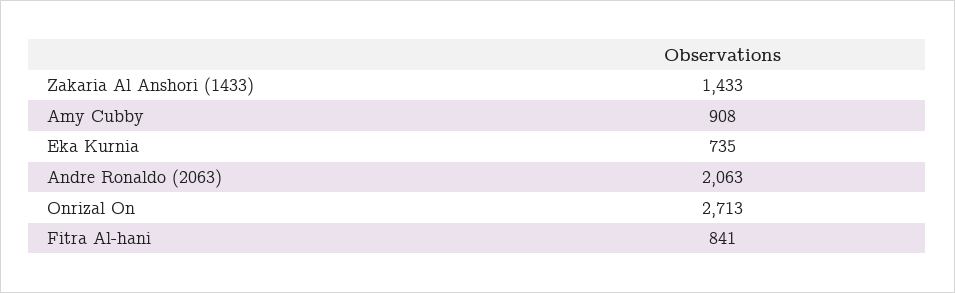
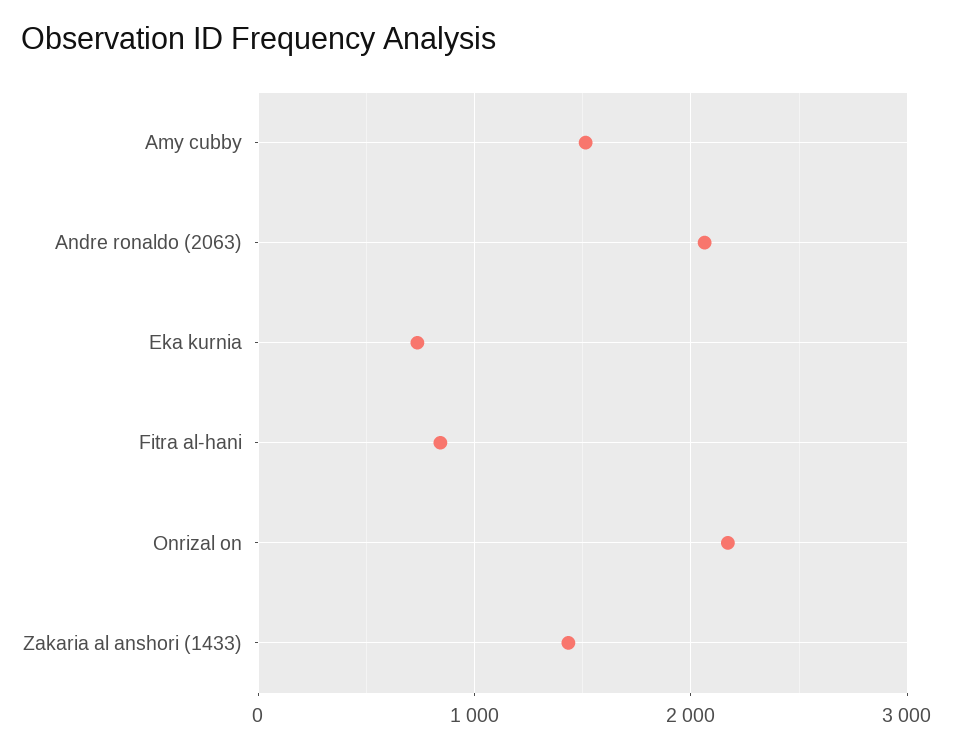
  {
    "Zakaria Al Anshori (1433)": 1433,
-   "Amy Cubby": 908,
+   "Amy Cubby": 1500,
    "Eka Kurnia": 735,
    "Andre Ronaldo (2063)": 2063,
-   "Onrizal On": 2713,
+   "Onrizal On": 2200,
    "Fitra Al-hani": 841
  }

